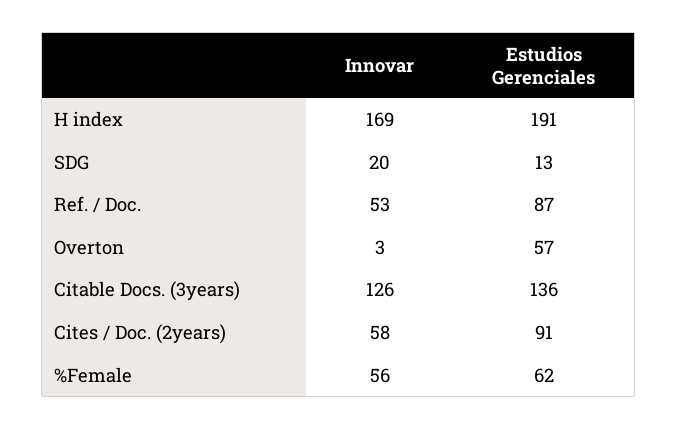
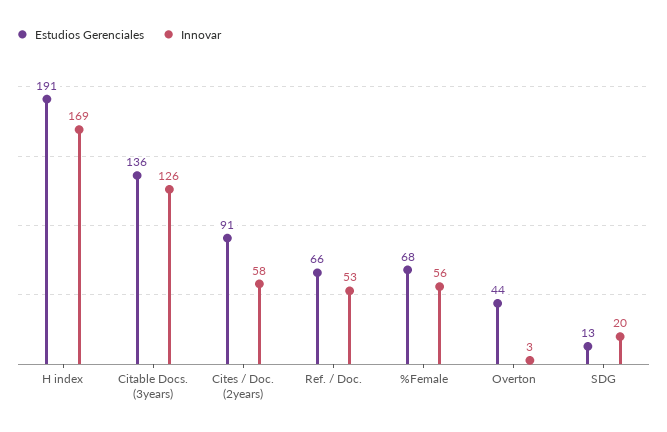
  {
    "Innovar": {
      "H index": 169,
      "SDG": 20,
      "Ref. / Doc.": 53,
      "Overton": 3,
      "Citable Docs. (3years)": 126,
      "Cites / Doc. (2years)": 58,
      "%Female": 56
    },
    "Estudios Gerenciales": {
      "H index": 191,
      "SDG": 13,
-     "Ref. / Doc.": 87,
+     "Ref. / Doc.": 66,
-     "Overton": 57,
+     "Overton": 44,
      "Citable Docs. (3years)": 136,
      "Cites / Doc. (2years)": 91,
-     "%Female": 62
+     "%Female": 68
    }
  }

